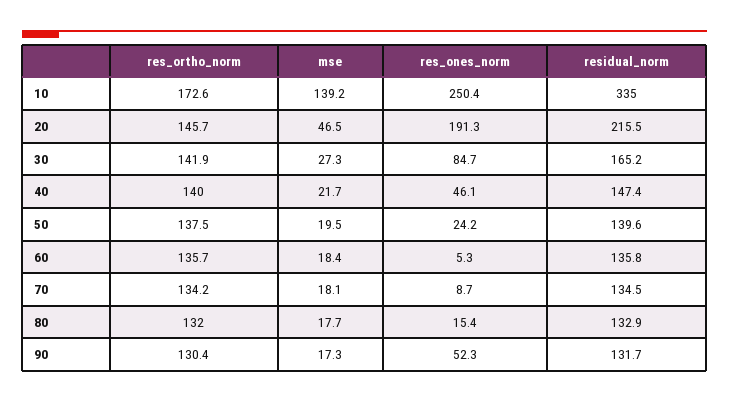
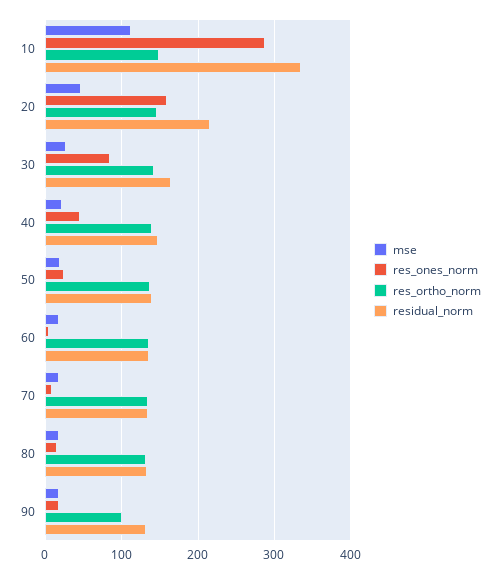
  {
    "res_ortho_norm": {
-     "10": 172.6,
+     "10": 150,
      "20": 145.7,
      "30": 141.9,
      "40": 140,
      "50": 137.5,
      "60": 135.7,
      "70": 134.2,
      "80": 132,
-     "90": 130.4
+     "90": 100
    },
    "mse": {
-     "10": 139.2,
+     "10": 110,
      "20": 46.5,
      "30": 27.3,
      "40": 21.7,
      "50": 19.5,
      "60": 18.4,
      "70": 18.1,
      "80": 17.7,
      "90": 17.3
    },
    "res_ones_norm": {
-     "10": 250.4,
+     "10": 290,
-     "20": 191.3,
+     "20": 160,
      "30": 84.7,
      "40": 46.1,
      "50": 24.2,
      "60": 5.3,
      "70": 8.7,
      "80": 15.4,
-     "90": 52.3
+     "90": 20
    },
    "residual_norm": {
      "10": 335,
      "20": 215.5,
      "30": 165.2,
      "40": 147.4,
      "50": 139.6,
      "60": 135.8,
      "70": 134.5,
      "80": 132.9,
      "90": 131.7
    }
  }

